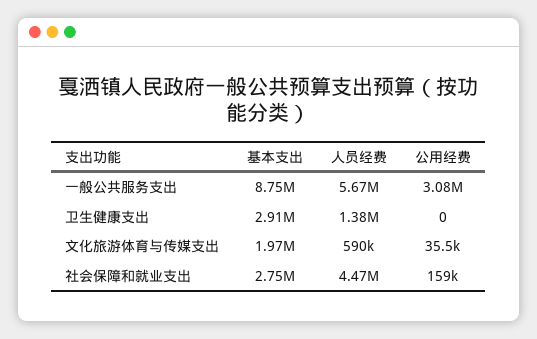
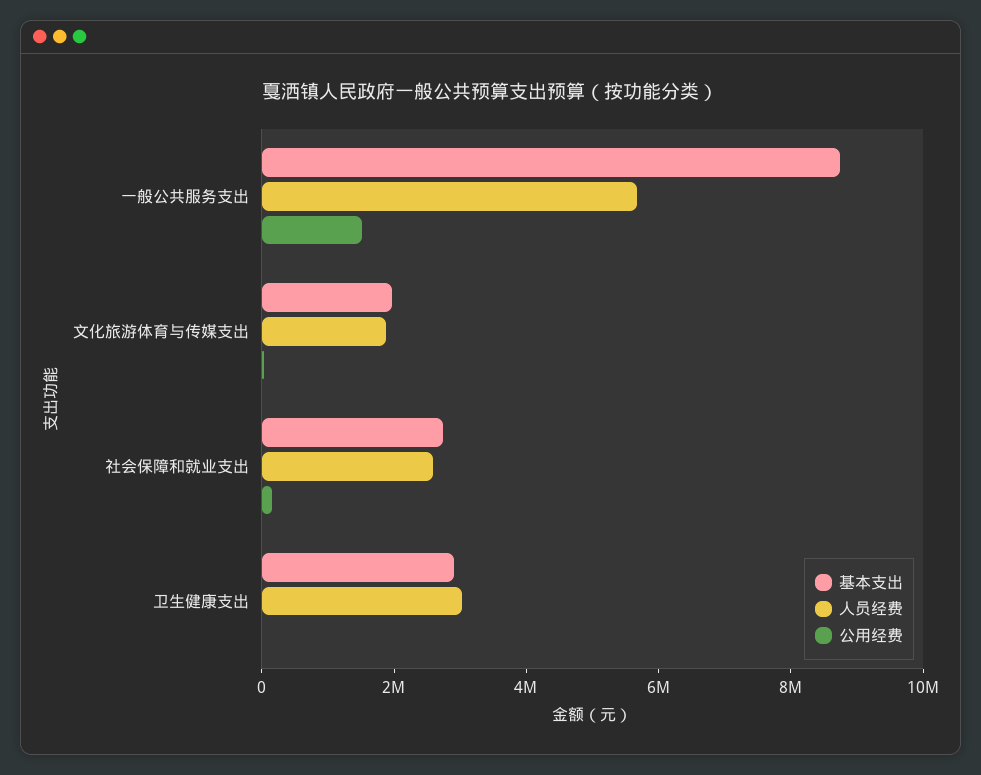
  {
    "基本支出": {
      "一般公共服务支出": 8750000,
      "卫生健康支出": 2910000,
      "文化旅游体育与传媒支出": 1970000,
      "社会保障和就业支出": 2750000
    },
    "人员经费": {
      "一般公共服务支出": 5670000,
-     "卫生健康支出": 1380000,
+     "卫生健康支出": 3000000,
-     "文化旅游体育与传媒支出": 590000,
+     "文化旅游体育与传媒支出": 2000000,
-     "社会保障和就业支出": 4470000
+     "社会保障和就业支出": 2500000
    },
    "公用经费": {
-     "一般公共服务支出": 3080000,
+     "一般公共服务支出": 1500000,
      "卫生健康支出": 0,
      "文化旅游体育与传媒支出": 35500,
      "社会保障和就业支出": 159000
    }
  }

